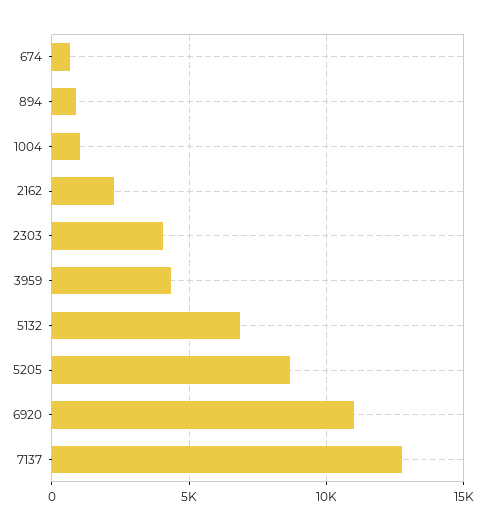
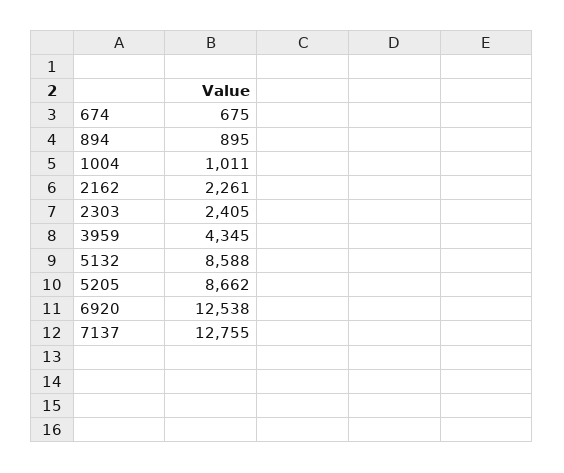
  {
    "674": 675,
    "894": 895,
    "1004": 1011,
    "2162": 2261,
-   "2303": 4000,
+   "2303": 2405,
    "3959": 4345,
-   "5132": 7000,
+   "5132": 8588,
    "5205": 8662,
-   "6920": 11000,
+   "6920": 12538,
    "7137": 12755
  }

